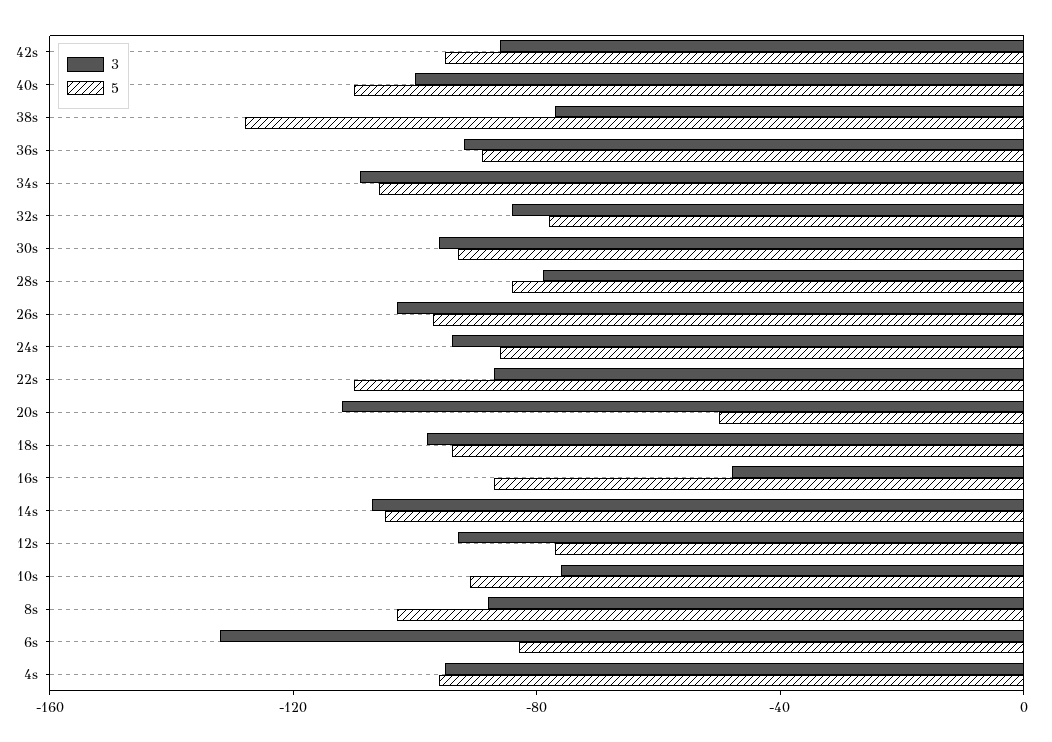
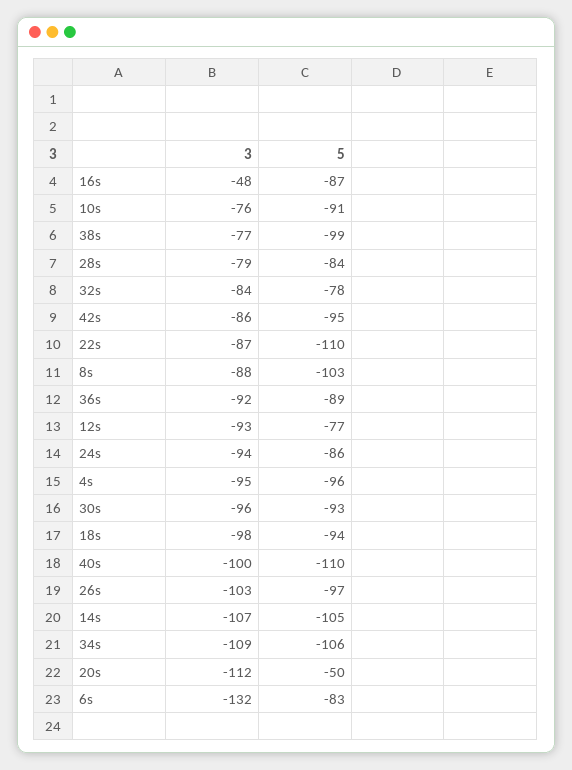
  {
    "3": {
      "42s": -86,
      "40s": -100,
      "38s": -77,
      "36s": -92,
      "34s": -109,
      "32s": -84,
      "30s": -96,
      "28s": -79,
      "26s": -103,
      "24s": -94,
      "22s": -87,
      "20s": -112,
      "18s": -98,
      "16s": -48,
      "14s": -107,
      "12s": -93,
      "10s": -76,
      "8s": -88,
      "6s": -132,
      "4s": -95
    },
    "5": {
      "42s": -95,
      "40s": -110,
-     "38s": -130,
+     "38s": -99,
      "36s": -89,
      "34s": -106,
      "32s": -78,
      "30s": -93,
      "28s": -84,
      "26s": -97,
      "24s": -86,
      "22s": -110,
      "20s": -50,
      "18s": -94,
      "16s": -87,
      "14s": -105,
      "12s": -77,
      "10s": -91,
      "8s": -103,
      "6s": -83,
      "4s": -96
    }
  }

